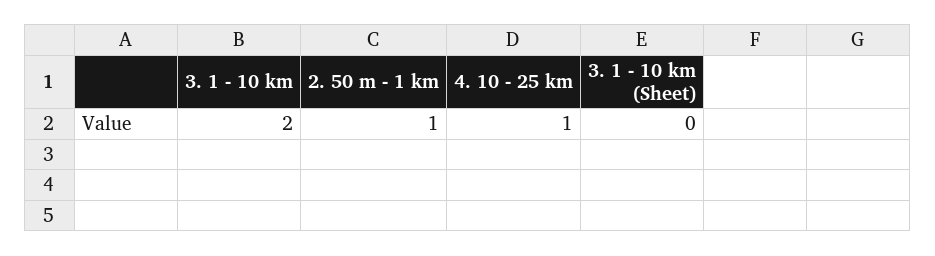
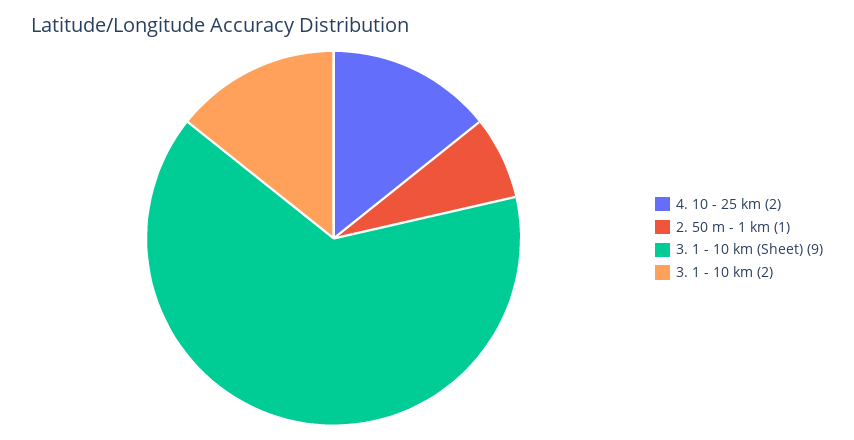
  {
    "3. 1 - 10 km": 2,
    "2. 50 m - 1 km": 1,
-   "4. 10 - 25 km": 1,
+   "4. 10 - 25 km": 2,
-   "3. 1 - 10 km (Sheet)": 0
+   "3. 1 - 10 km (Sheet)": 9
  }

